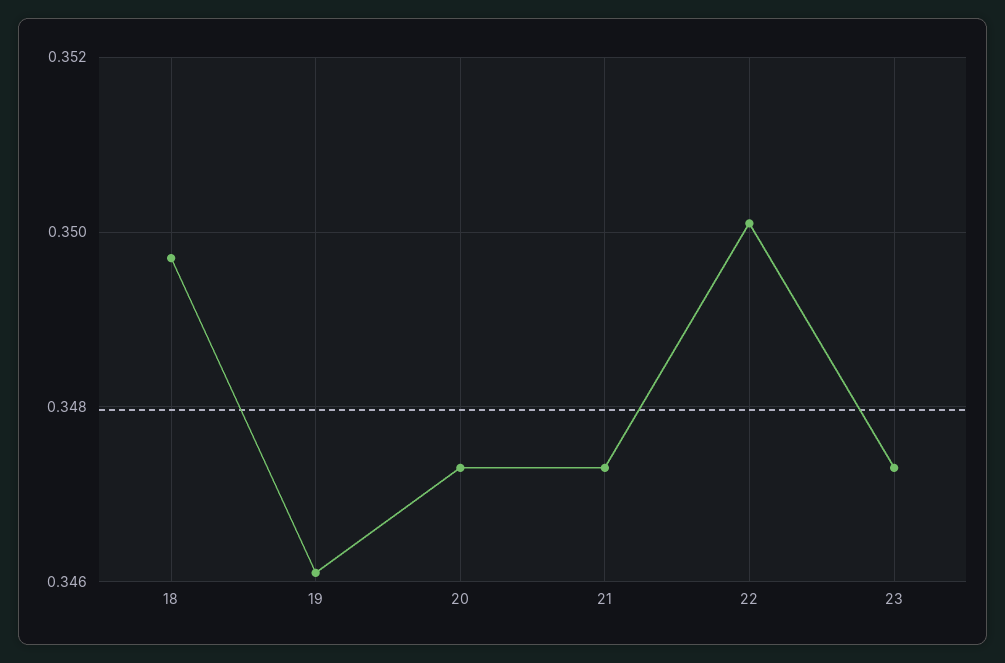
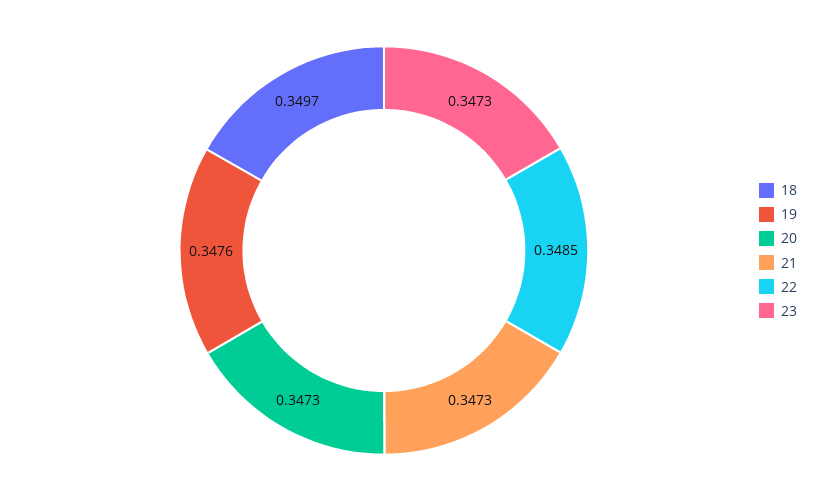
  {
    "18": 0.3497,
-   "19": 0.346,
+   "19": 0.3476,
    "20": 0.3473,
    "21": 0.3473,
-   "22": 0.35,
+   "22": 0.3485,
    "23": 0.3473
  }

